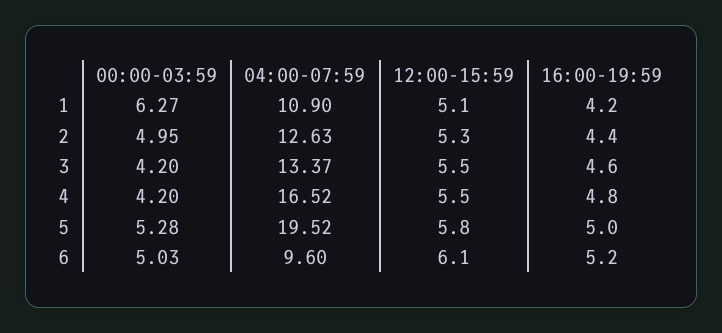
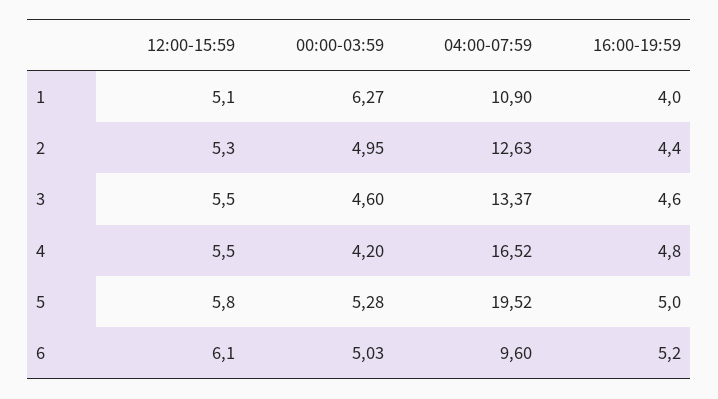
  {
    "00:00-03:59": {
      "1": 6.27,
      "2": 4.95,
-     "3": 4.2,
+     "3": 4.6,
      "4": 4.2,
      "5": 5.28,
      "6": 5.03
    },
    "04:00-07:59": {
      "1": 10.9,
      "2": 12.63,
      "3": 13.37,
      "4": 16.52,
      "5": 19.52,
      "6": 9.6
    },
    "12:00-15:59": {
      "1": 5.1,
      "2": 5.3,
      "3": 5.5,
      "4": 5.5,
      "5": 5.8,
      "6": 6.1
    },
    "16:00-19:59": {
-     "1": 4.2,
+     "1": 4,
      "2": 4.4,
      "3": 4.6,
      "4": 4.8,
      "5": 5,
      "6": 5.2
    }
  }

